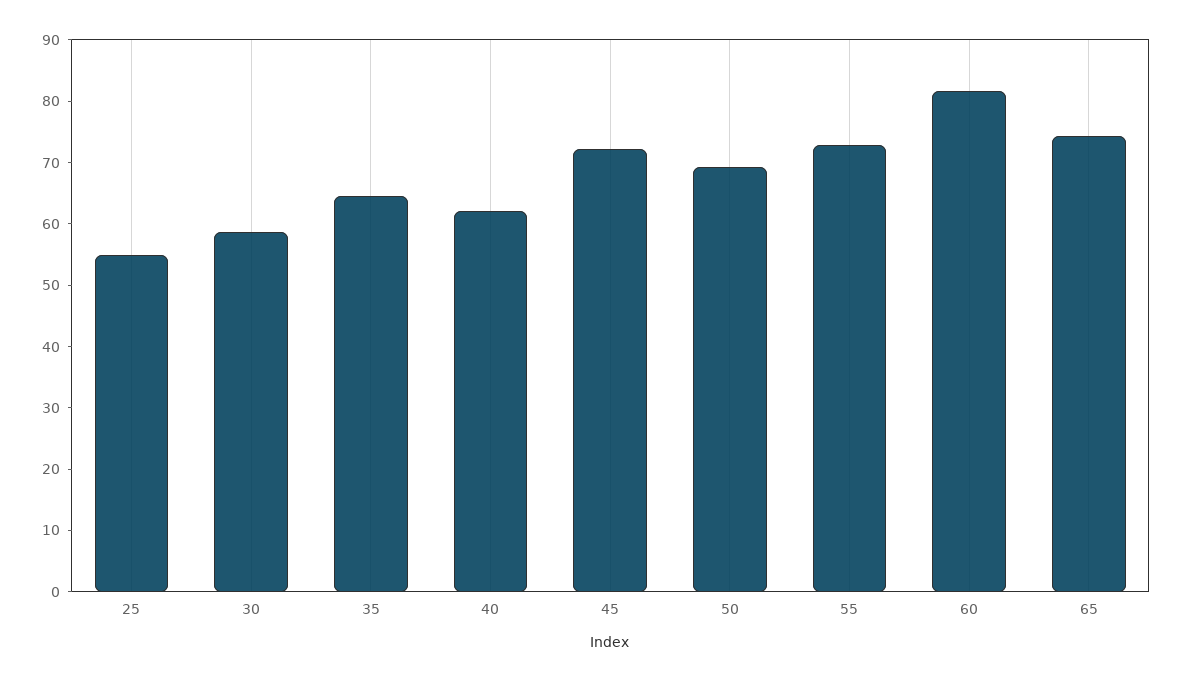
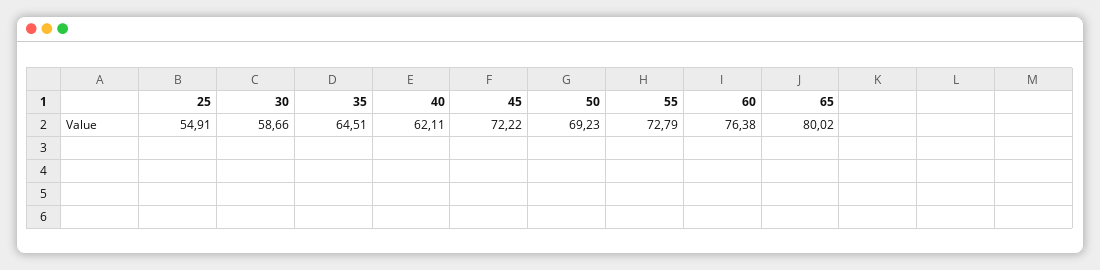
  {
    "25": 54.91,
    "30": 58.66,
    "35": 64.51,
    "40": 62.11,
    "45": 72.22,
    "50": 69.23,
    "55": 72.79,
-   "60": 82,
+   "60": 76.38,
-   "65": 74
+   "65": 80.02
  }

